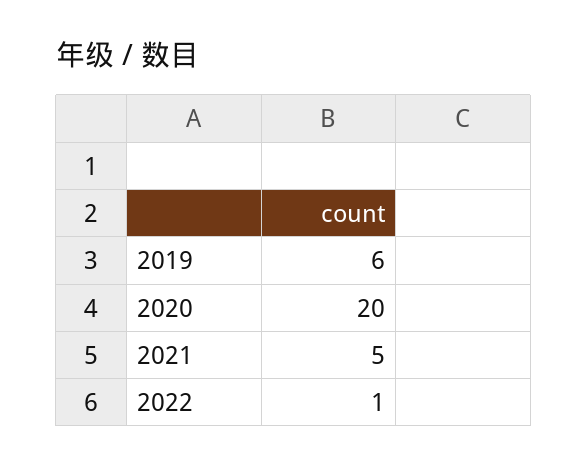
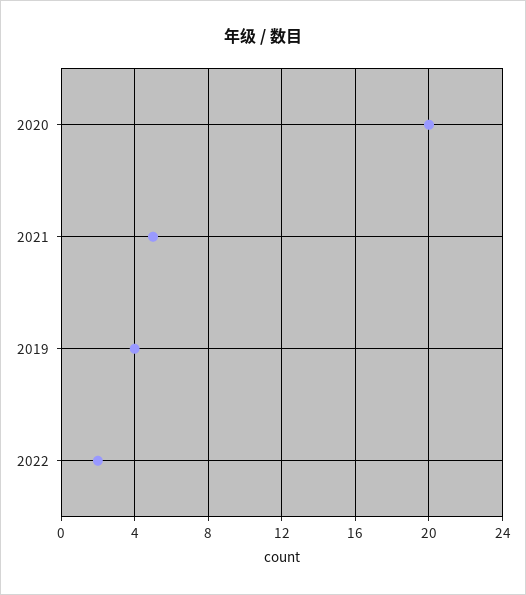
  {
-   "2019": 6,
+   "2019": 4,
    "2020": 20,
    "2021": 5,
-   "2022": 1
+   "2022": 2
  }

